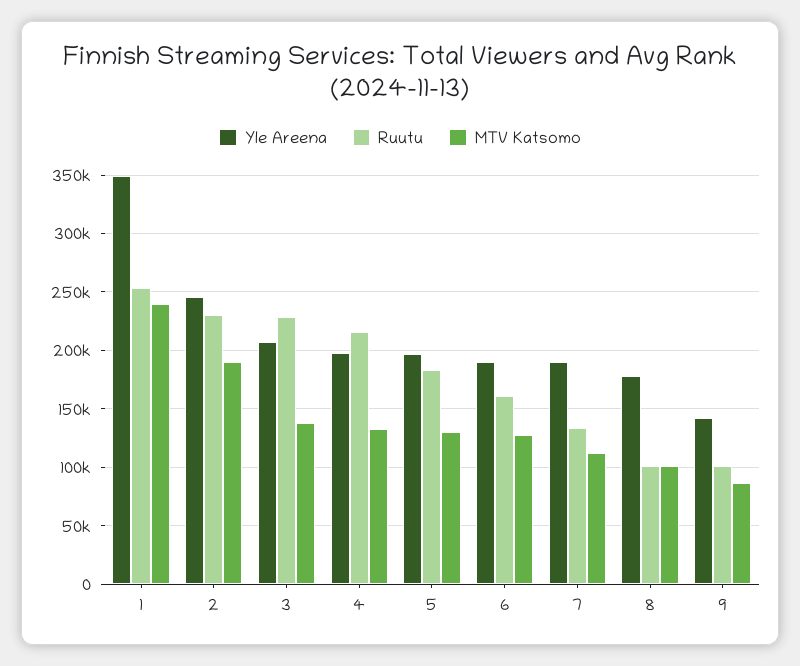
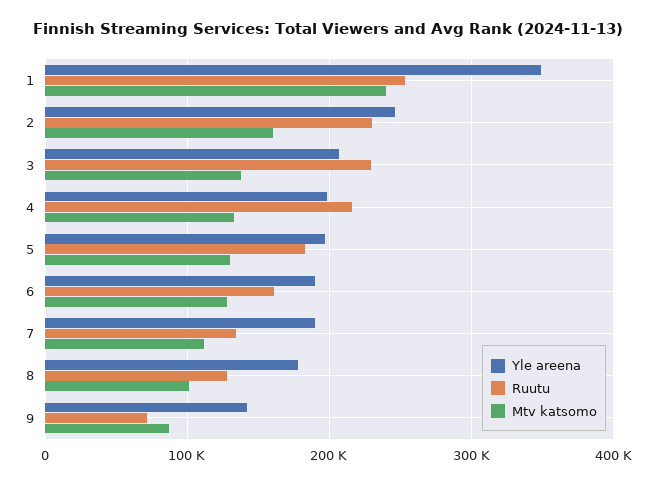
  {
    "Yle Areena": {
      "1": 350000,
      "2": 250000,
      "3": 210000,
      "4": 200000,
      "5": 200000,
      "6": 190000,
      "7": 190000,
      "8": 180000,
      "9": 140000
    },
    "Ruutu": {
      "1": 250000,
      "2": 230000,
      "3": 230000,
      "4": 220000,
      "5": 180000,
      "6": 160000,
      "7": 130000,
-     "8": 100000,
+     "8": 130000,
-     "9": 100000
+     "9": 70000
    },
    "MTV Katsomo": {
      "1": 240000,
-     "2": 190000,
+     "2": 160000,
      "3": 140000,
      "4": 130000,
      "5": 130000,
      "6": 130000,
      "7": 110000,
      "8": 100000,
      "9": 90000
    }
  }

